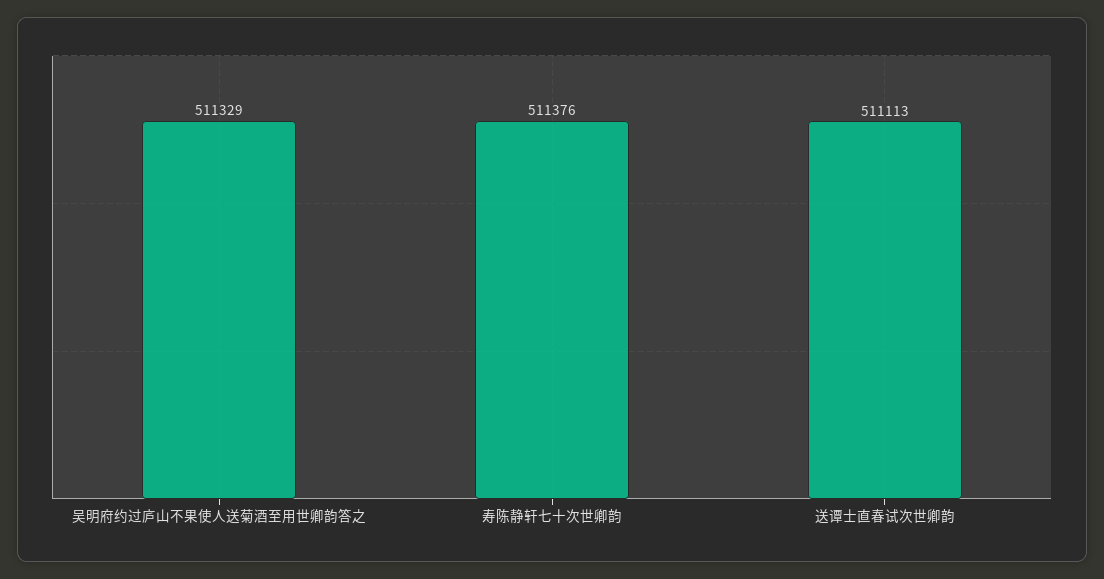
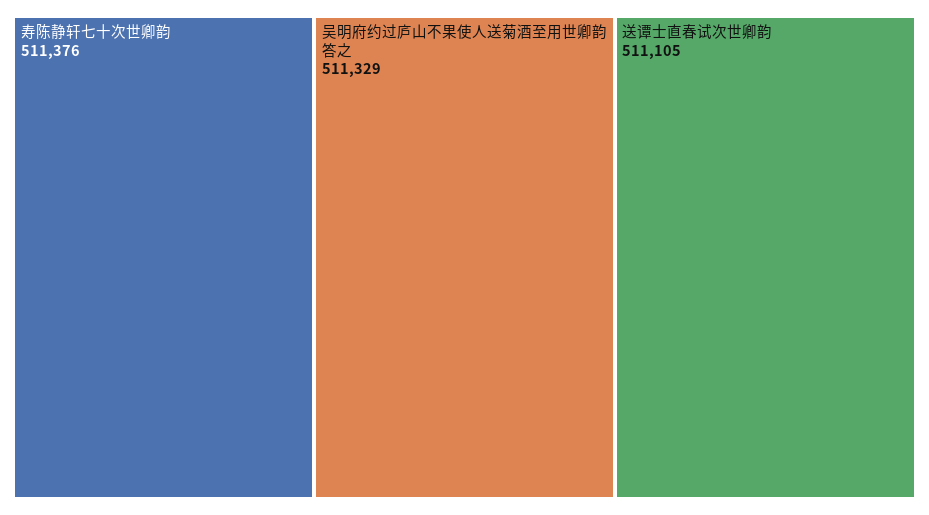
  {
    "吴明府约过庐山不果使人送菊酒至用世卿韵答之": 511329,
    "寿陈静轩七十次世卿韵": 511376,
-   "送谭士直春试次世卿韵": 511113
+   "送谭士直春试次世卿韵": 511105
  }

